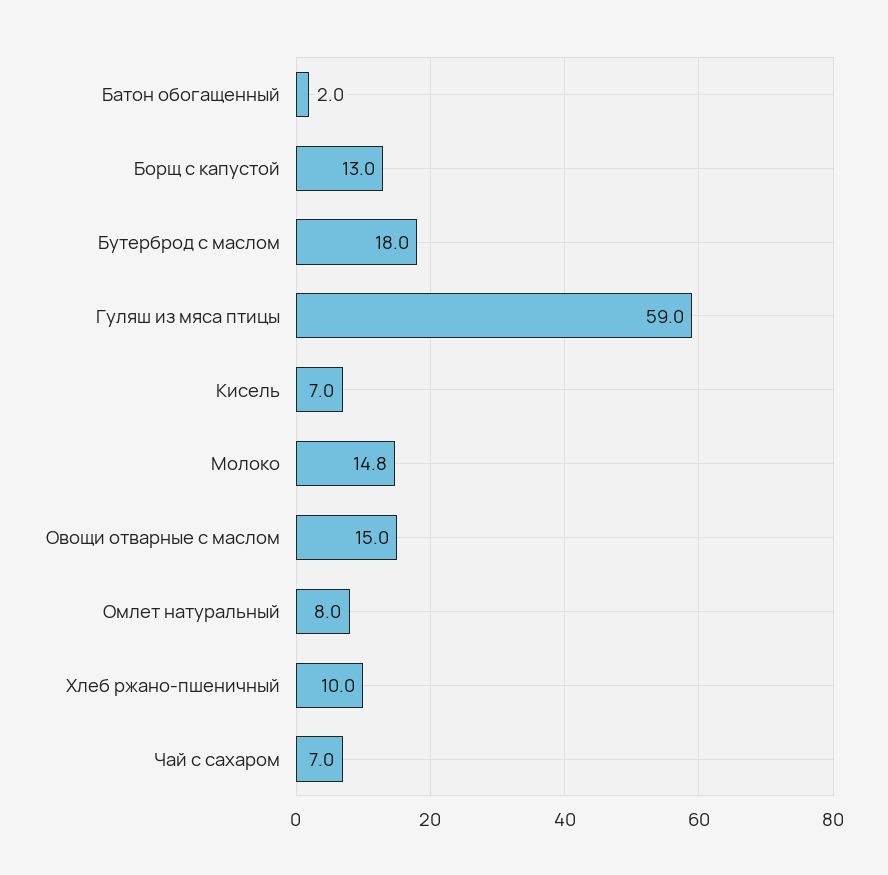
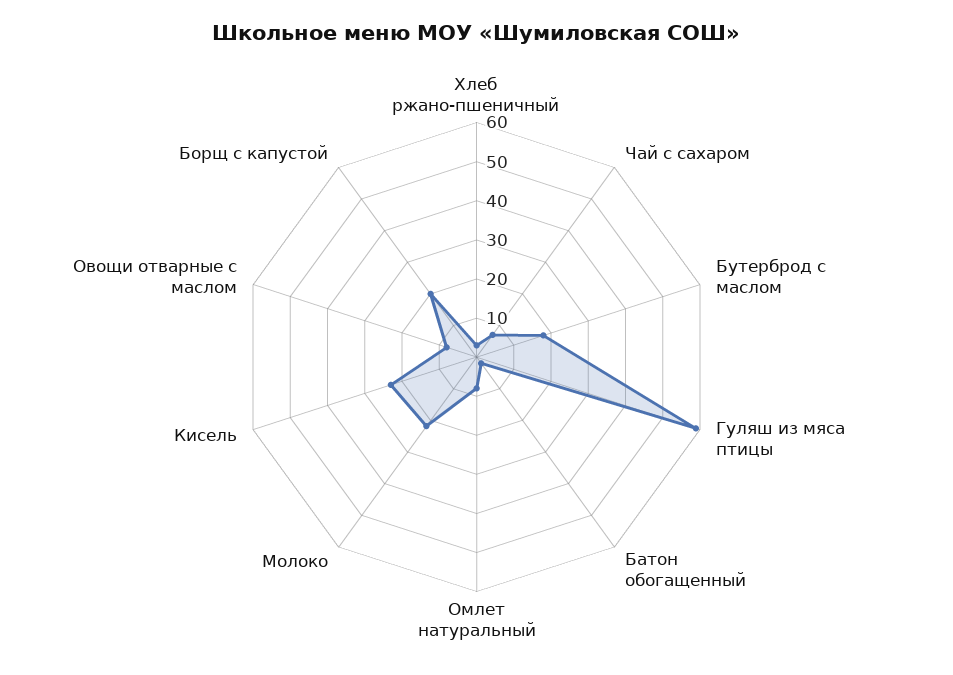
  {
    "Батон обогащенный": 2,
-   "Борщ с капустой": 13,
+   "Борщ с капустой": 20,
    "Бутерброд с маслом": 18,
    "Гуляш из мяса птицы": 59,
-   "Кисель": 7,
+   "Кисель": 22.5,
-   "Молоко": 14.8,
+   "Молоко": 22.5,
-   "Овощи отварные с маслом": 15,
+   "Овощи отварные с маслом": 7.5,
    "Омлет натуральный": 8,
-   "Хлеб ржано-пшеничный": 10,
+   "Хлеб ржано-пшеничный": 2.5,
    "Чай с сахаром": 7
  }

